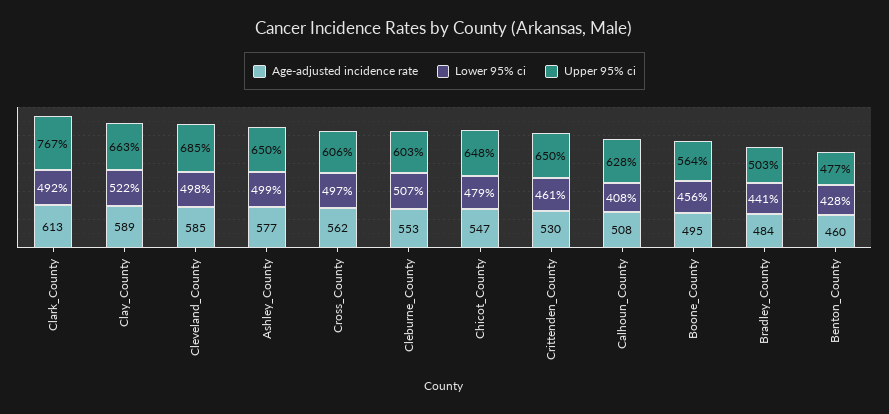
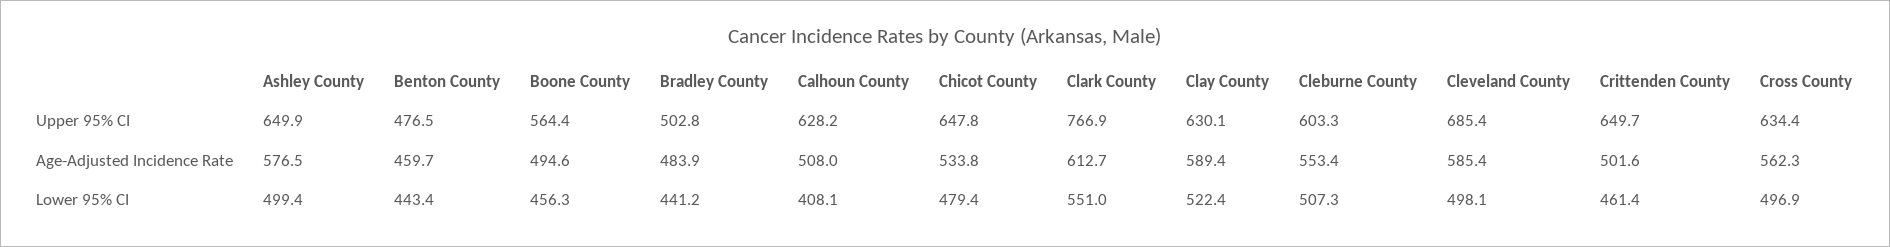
  {
    "Age-adjusted incidence rate": {
      "Clark_County": 612.7,
      "Clay_County": 589.4,
      "Cleveland_County": 585.4,
      "Ashley_County": 576.5,
      "Cross_County": 562.3,
      "Cleburne_County": 553.4,
-     "Chicot_County": 547,
+     "Chicot_County": 533.8,
-     "Crittenden_County": 530,
+     "Crittenden_County": 501.6,
      "Calhoun_County": 508,
      "Boone_County": 494.6,
      "Bradley_County": 483.9,
      "Benton_County": 459.7
    },
    "Lower 95% ci": {
-     "Clark_County": 492,
+     "Clark_County": 551,
      "Clay_County": 522.4,
      "Cleveland_County": 498.1,
      "Ashley_County": 499.4,
      "Cross_County": 496.9,
      "Cleburne_County": 507.3,
      "Chicot_County": 479.4,
      "Crittenden_County": 461.4,
      "Calhoun_County": 408.1,
      "Boone_County": 456.3,
      "Bradley_County": 441.2,
-     "Benton_County": 428
+     "Benton_County": 443.4
    },
    "Upper 95% ci": {
      "Clark_County": 766.9,
-     "Clay_County": 663,
+     "Clay_County": 630.1,
      "Cleveland_County": 685.4,
      "Ashley_County": 649.9,
-     "Cross_County": 606,
+     "Cross_County": 634.4,
      "Cleburne_County": 603.3,
      "Chicot_County": 647.8,
      "Crittenden_County": 649.7,
      "Calhoun_County": 628.2,
      "Boone_County": 564.4,
      "Bradley_County": 502.8,
      "Benton_County": 476.5
    }
  }

